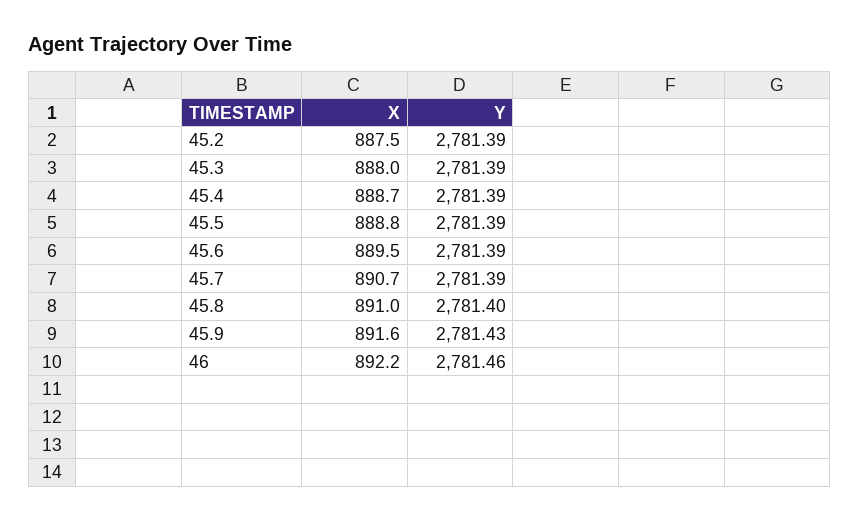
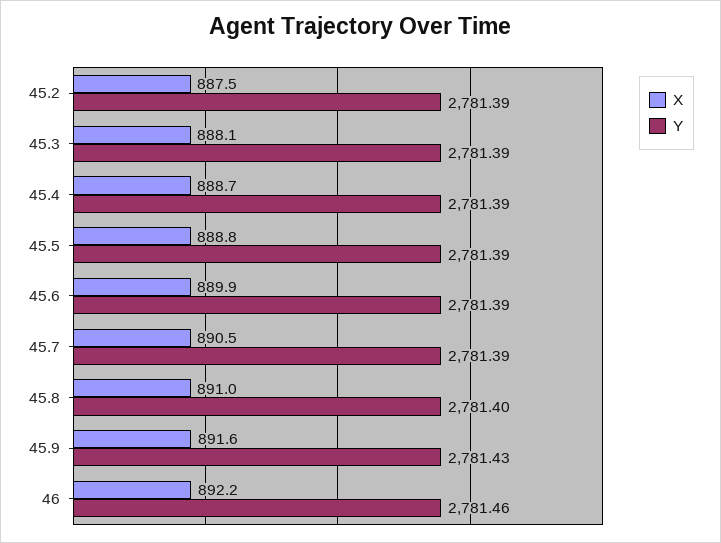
  {
    "X": {
      "45.2": 887.5,
-     "45.3": 888,
+     "45.3": 888.1,
      "45.4": 888.7,
      "45.5": 888.8,
-     "45.6": 889.5,
+     "45.6": 889.9,
-     "45.7": 890.7,
+     "45.7": 890.5,
      "45.8": 891,
      "45.9": 891.6,
      "46": 892.2
    },
    "Y": {
      "45.2": 2781.39,
      "45.3": 2781.39,
      "45.4": 2781.39,
      "45.5": 2781.39,
      "45.6": 2781.39,
      "45.7": 2781.39,
      "45.8": 2781.4,
      "45.9": 2781.43,
      "46": 2781.46
    }
  }

